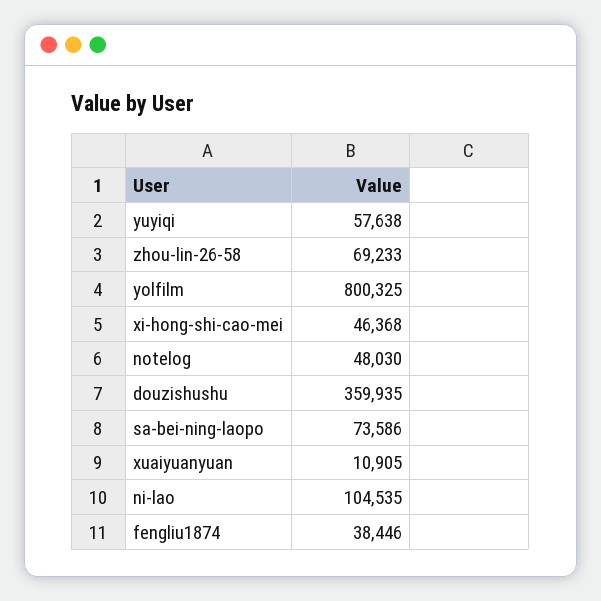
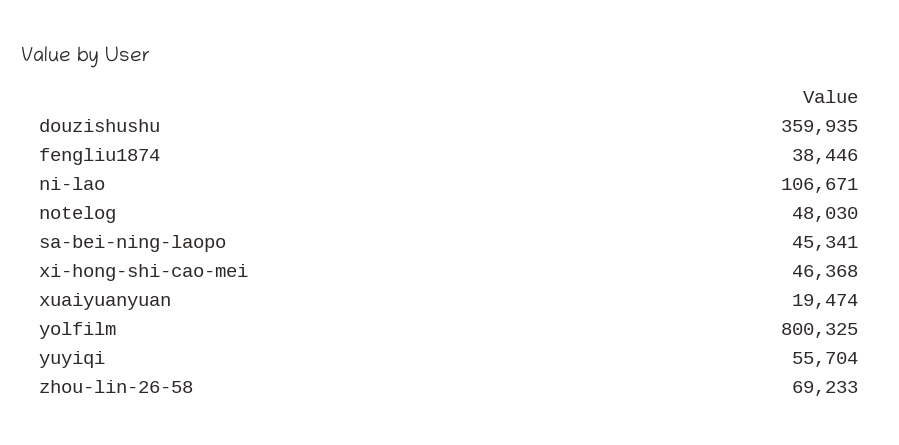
  {
-   "yuyiqi": 57638,
+   "yuyiqi": 55704,
    "zhou-lin-26-58": 69233,
    "yolfilm": 800325,
    "xi-hong-shi-cao-mei": 46368,
    "notelog": 48030,
    "douzishushu": 359935,
-   "sa-bei-ning-laopo": 73586,
+   "sa-bei-ning-laopo": 45341,
-   "xuaiyuanyuan": 10905,
+   "xuaiyuanyuan": 19474,
-   "ni-lao": 104535,
+   "ni-lao": 106671,
    "fengliu1874": 38446
  }

